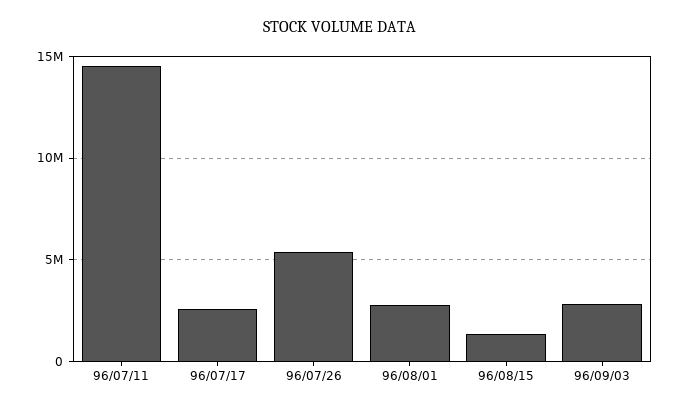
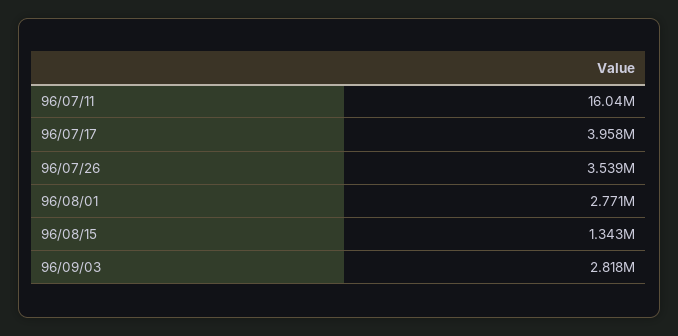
  {
-   "96/07/11": 14500000,
+   "96/07/11": 16040000,
-   "96/07/17": 2500000,
+   "96/07/17": 3958000,
-   "96/07/26": 5500000,
+   "96/07/26": 3539000,
    "96/08/01": 2771000,
    "96/08/15": 1343000,
    "96/09/03": 2818000
  }

